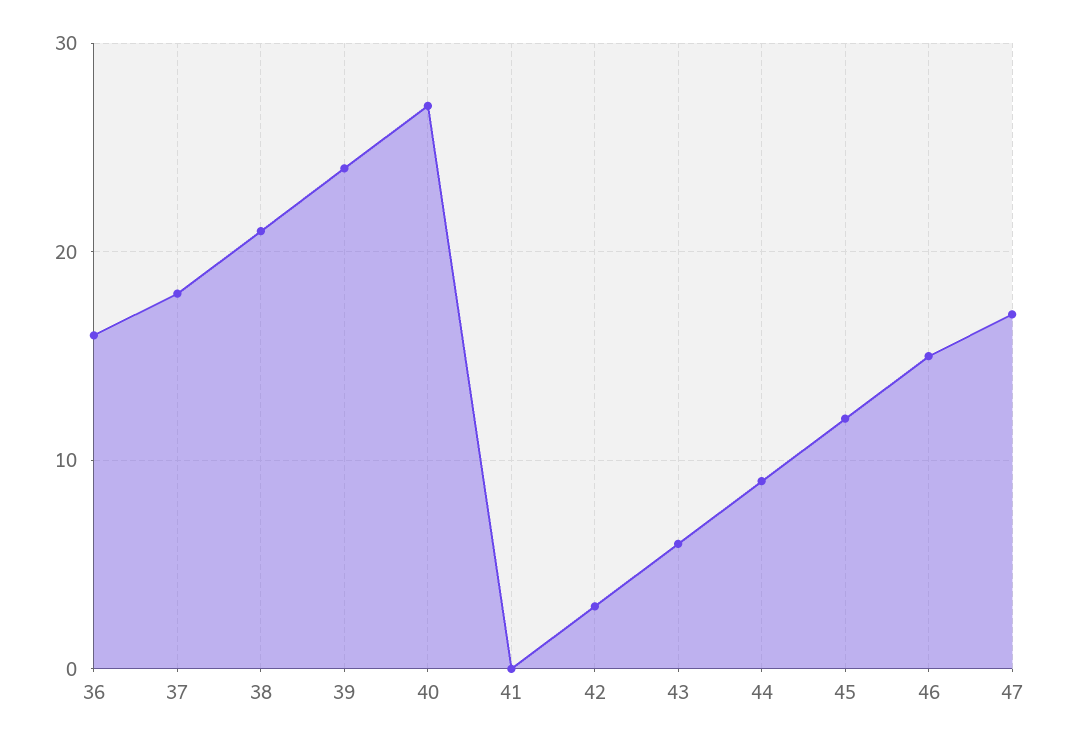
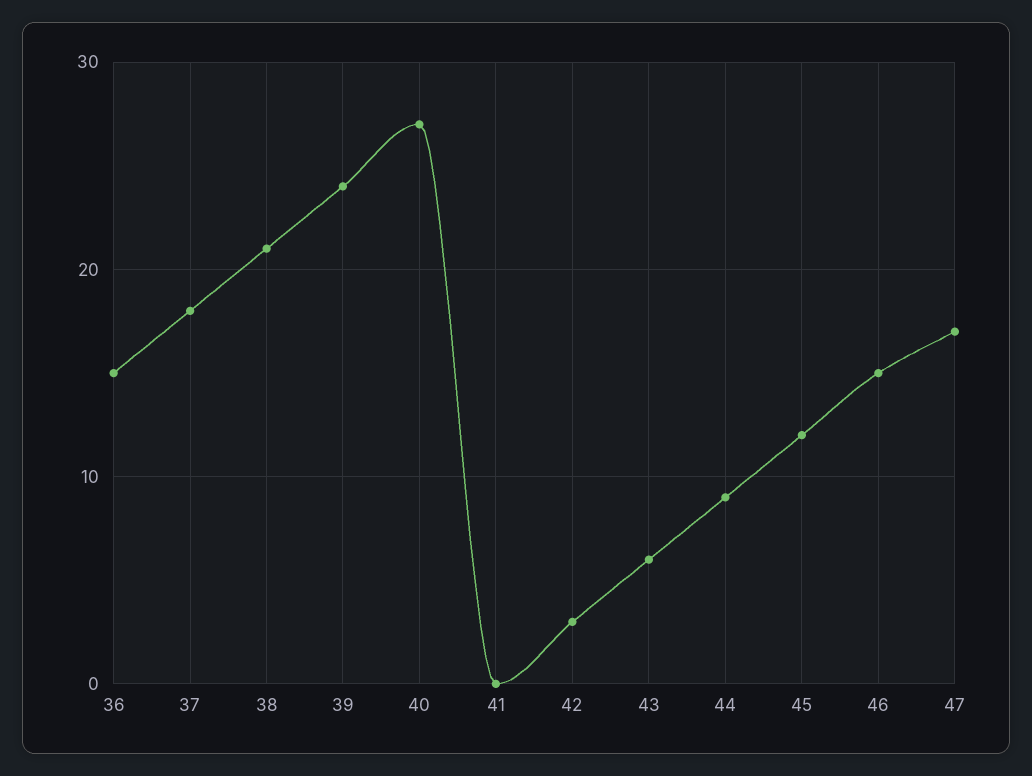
  {
-   "36": 16,
+   "36": 15,
    "37": 18,
    "38": 21,
    "39": 24,
    "40": 27,
    "41": 0,
    "42": 3,
    "43": 6,
    "44": 9,
    "45": 12,
    "46": 15,
    "47": 17
  }

